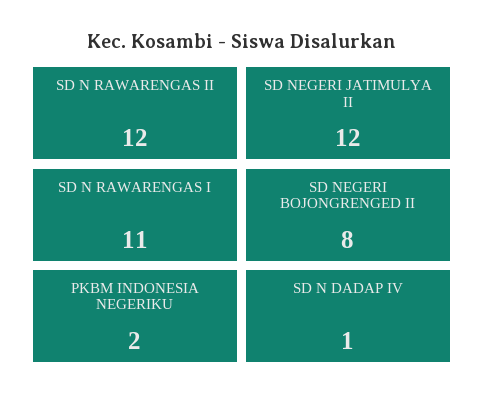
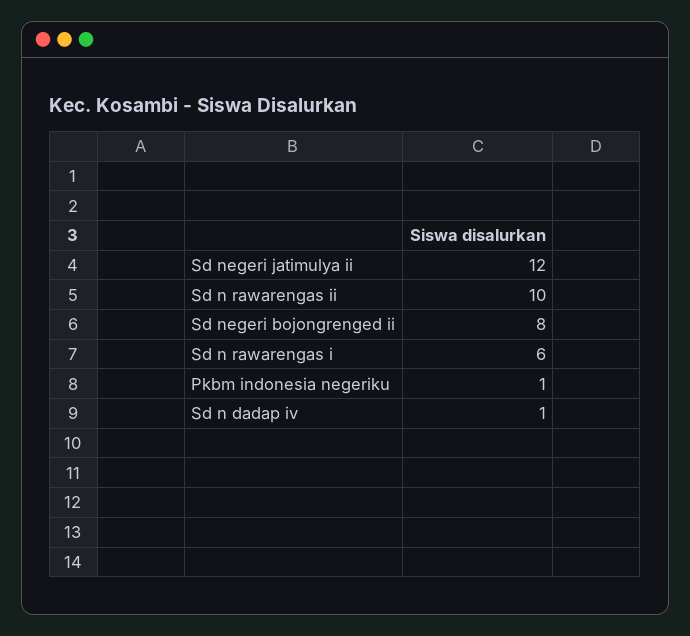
  {
-   "SD N RAWARENGAS II": 12,
+   "SD N RAWARENGAS II": 10,
    "SD NEGERI JATIMULYA II": 12,
-   "SD N RAWARENGAS I": 11,
+   "SD N RAWARENGAS I": 6,
    "SD NEGERI BOJONGRENGED II": 8,
-   "PKBM INDONESIA NEGERIKU": 2,
+   "PKBM INDONESIA NEGERIKU": 1,
    "SD N DADAP IV": 1
  }

